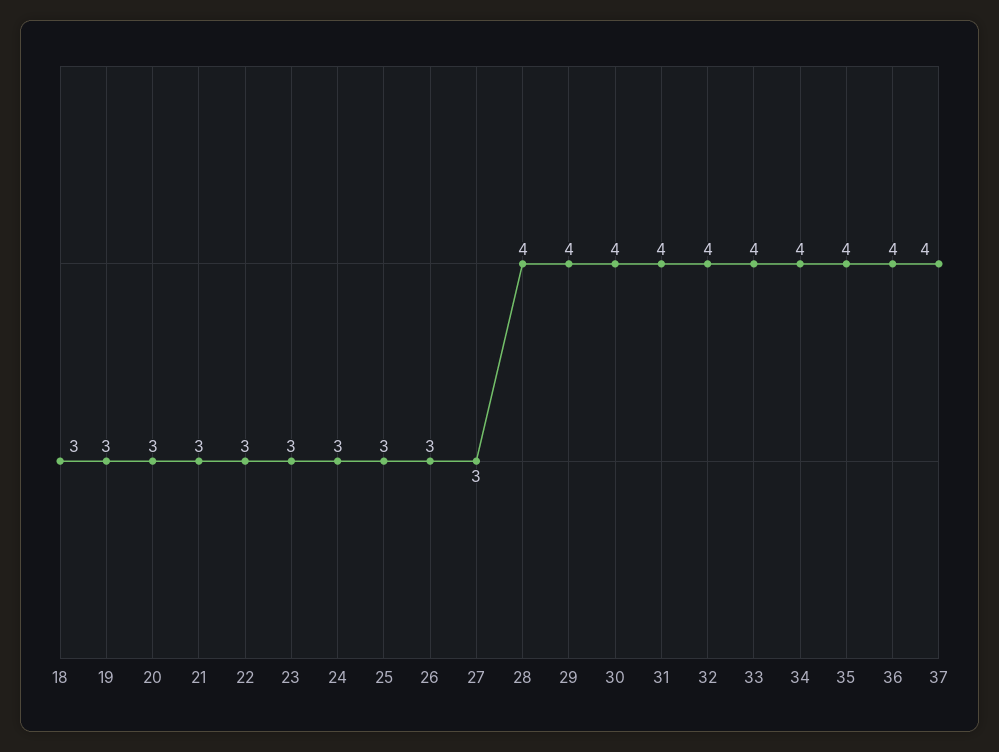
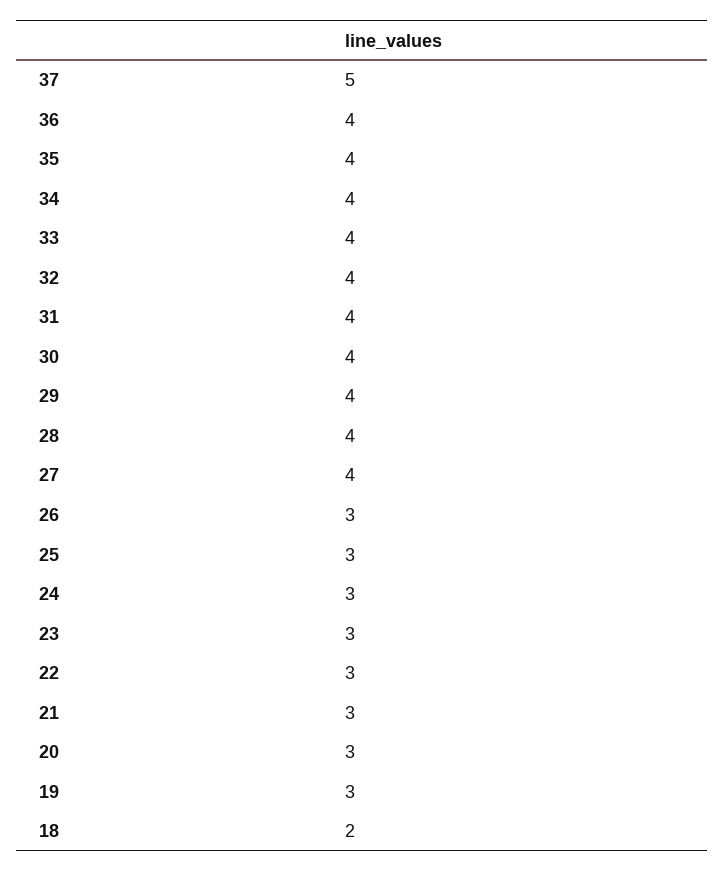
  {
-   "18": 3,
+   "18": 2,
    "19": 3,
    "20": 3,
    "21": 3,
    "22": 3,
    "23": 3,
    "24": 3,
    "25": 3,
    "26": 3,
-   "27": 3,
+   "27": 4,
    "28": 4,
    "29": 4,
    "30": 4,
    "31": 4,
    "32": 4,
    "33": 4,
    "34": 4,
    "35": 4,
    "36": 4,
-   "37": 4
+   "37": 5
  }

